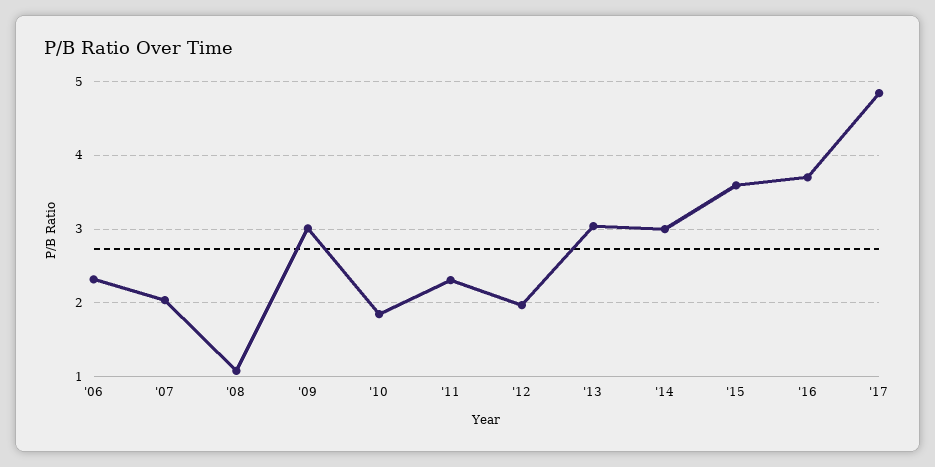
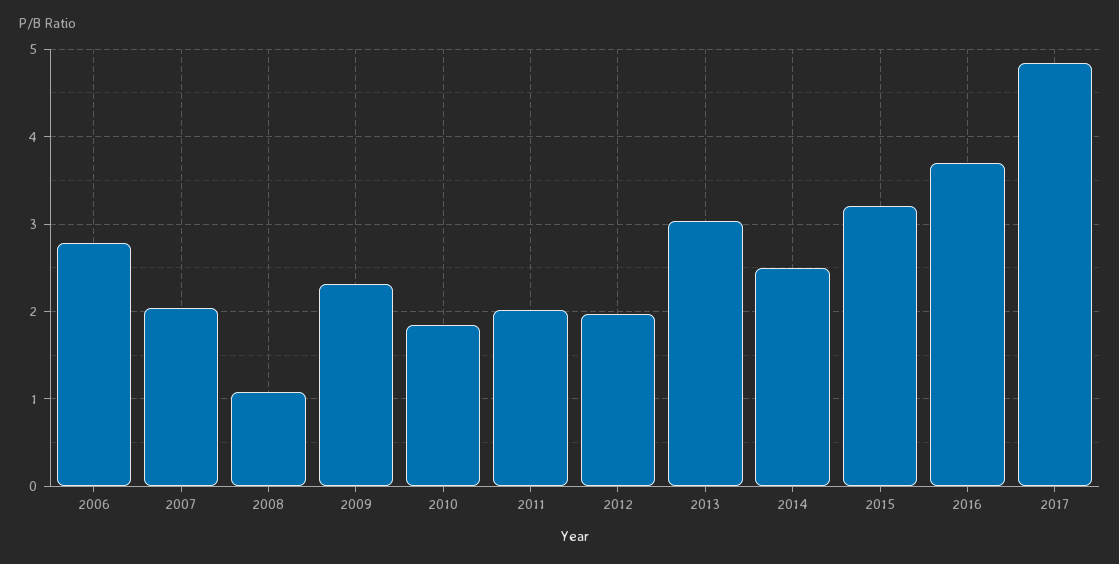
  {
-   "'06": 2.3,
+   "'06": 2.8,
    "'07": 2,
    "'08": 1.1,
-   "'09": 3,
+   "'09": 2.3,
    "'10": 1.9,
-   "'11": 2.3,
+   "'11": 2,
    "'12": 2,
    "'13": 3,
-   "'14": 3,
+   "'14": 2.5,
-   "'15": 3.6,
+   "'15": 3.2,
    "'16": 3.7,
    "'17": 4.8
  }

